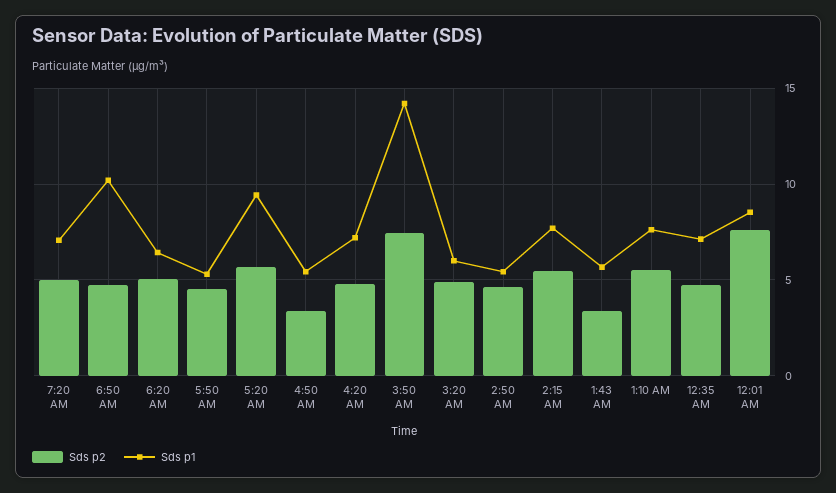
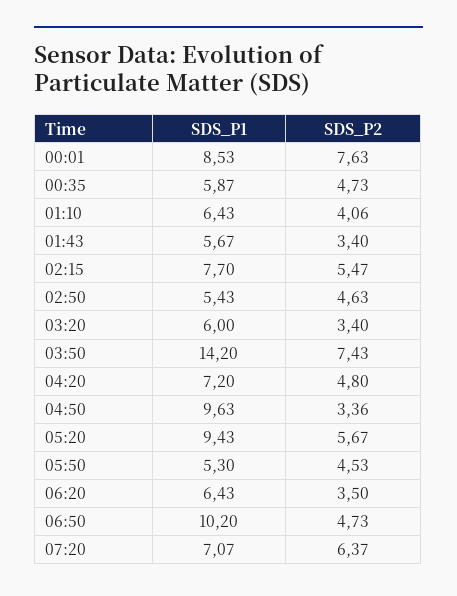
  {
    "Sds p2": {
-     "7:20 AM": 5,
+     "7:20 AM": 6.37,
      "6:50 AM": 4.73,
-     "6:20 AM": 5,
+     "6:20 AM": 3.5,
      "5:50 AM": 4.53,
      "5:20 AM": 5.67,
      "4:50 AM": 3.36,
      "4:20 AM": 4.8,
      "3:50 AM": 7.43,
-     "3:20 AM": 5,
+     "3:20 AM": 3.4,
      "2:50 AM": 4.63,
      "2:15 AM": 5.47,
      "1:43 AM": 3.4,
-     "1:10 AM": 5.5,
+     "1:10 AM": 4.06,
      "12:35 AM": 4.73,
      "12:01 AM": 7.63
    },
    "Sds p1": {
      "7:20 AM": 7.07,
      "6:50 AM": 10.2,
      "6:20 AM": 6.43,
      "5:50 AM": 5.3,
      "5:20 AM": 9.43,
-     "4:50 AM": 5.5,
+     "4:50 AM": 9.63,
      "4:20 AM": 7.2,
      "3:50 AM": 14.2,
      "3:20 AM": 6,
      "2:50 AM": 5.43,
      "2:15 AM": 7.7,
      "1:43 AM": 5.67,
-     "1:10 AM": 7.5,
+     "1:10 AM": 6.43,
-     "12:35 AM": 7,
+     "12:35 AM": 5.87,
      "12:01 AM": 8.53
    }
  }

